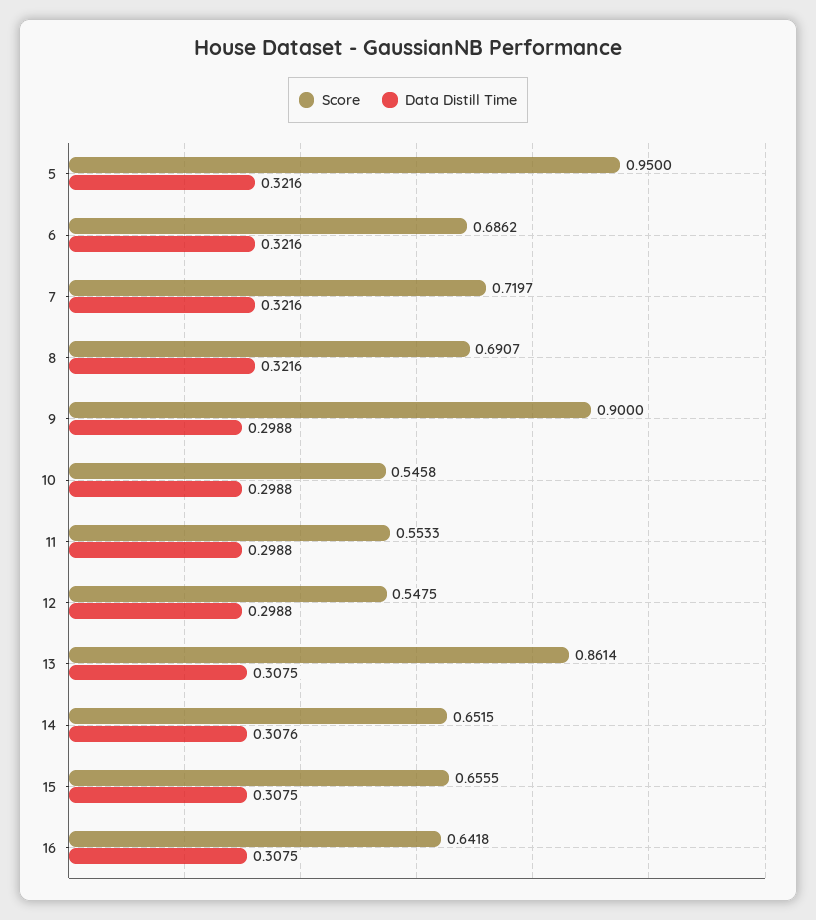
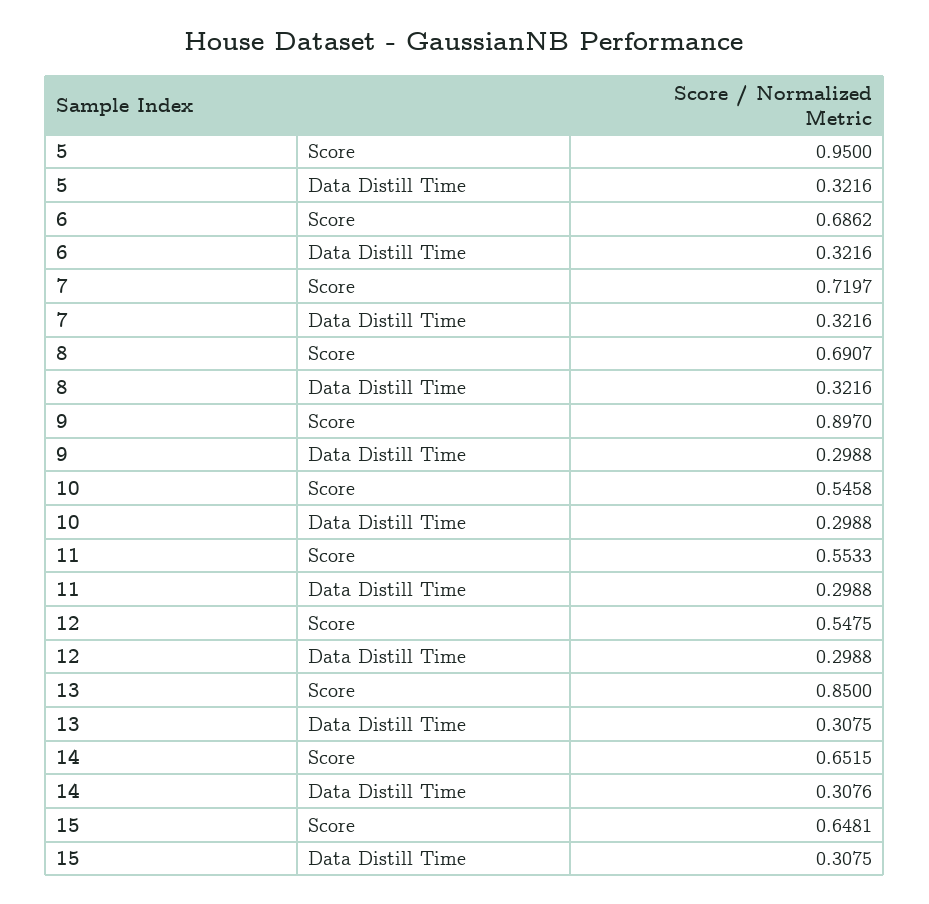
  {
    "Score": {
      "5": 0.95,
      "6": 0.6862,
      "7": 0.7197,
      "8": 0.6907,
-     "9": 0.9,
+     "9": 0.897,
      "10": 0.5458,
      "11": 0.5533,
      "12": 0.5475,
-     "13": 0.8614,
+     "13": 0.85,
      "14": 0.6515,
-     "15": 0.6555,
+     "15": 0.6481
-     "16": 0.6418
    },
    "Data Distill Time": {
      "5": 0.3216,
      "6": 0.3216,
      "7": 0.3216,
      "8": 0.3216,
      "9": 0.2988,
      "10": 0.2988,
      "11": 0.2988,
      "12": 0.2988,
      "13": 0.3075,
      "14": 0.3076,
-     "15": 0.3075,
+     "15": 0.3075
-     "16": 0.3075
    }
  }

